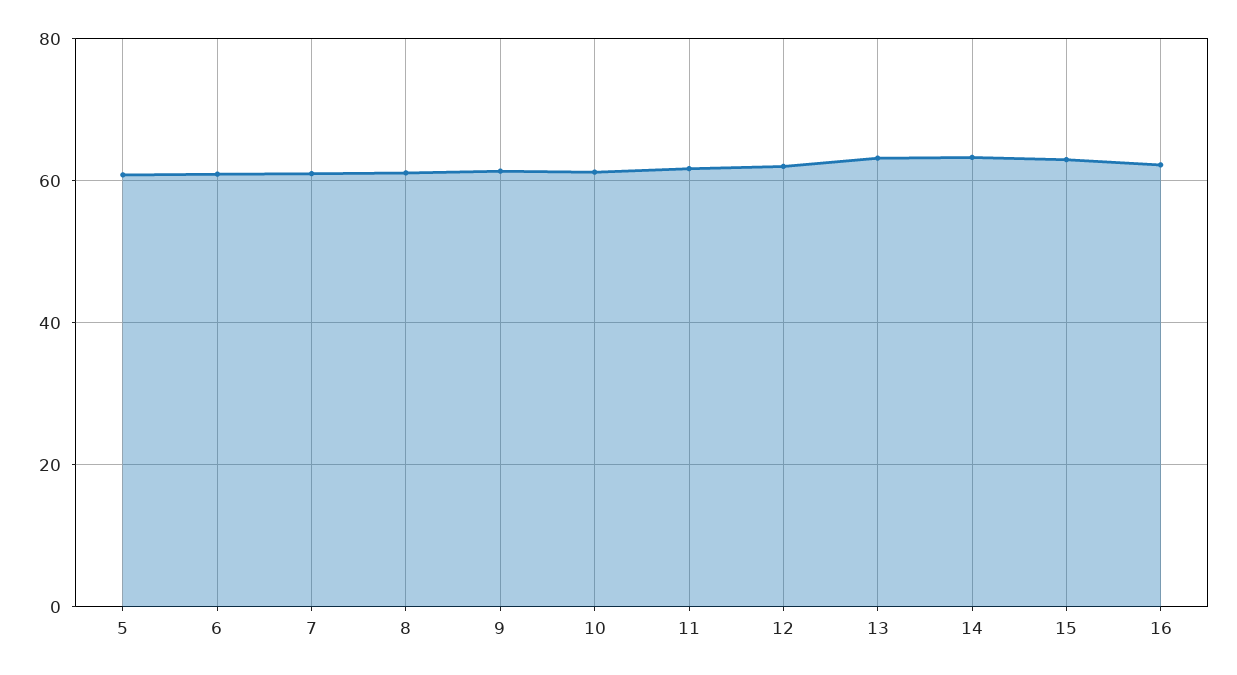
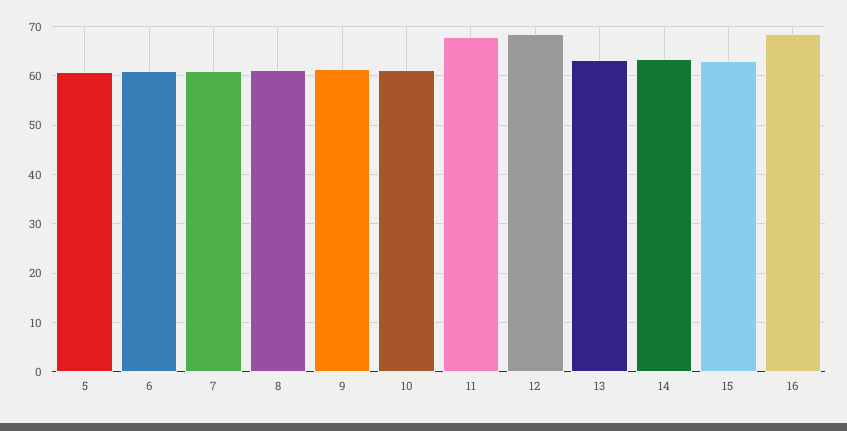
  {
    "5": 60,
    "6": 60,
    "7": 62,
    "8": 62,
    "9": 62,
    "10": 62,
-   "11": 62,
+   "11": 68,
-   "12": 62,
+   "12": 68,
    "13": 64,
    "14": 64,
    "15": 64,
-   "16": 62
+   "16": 68
  }

